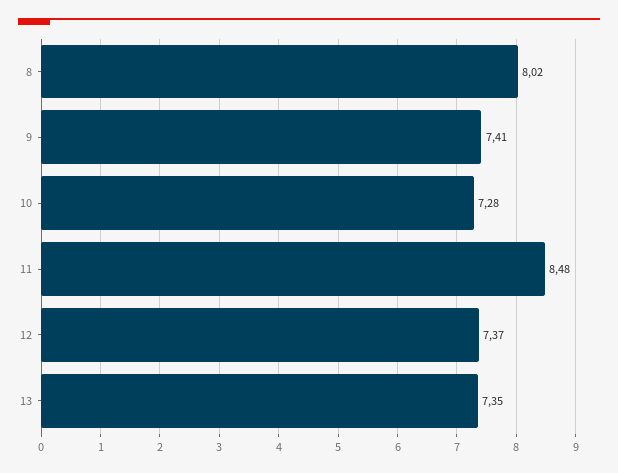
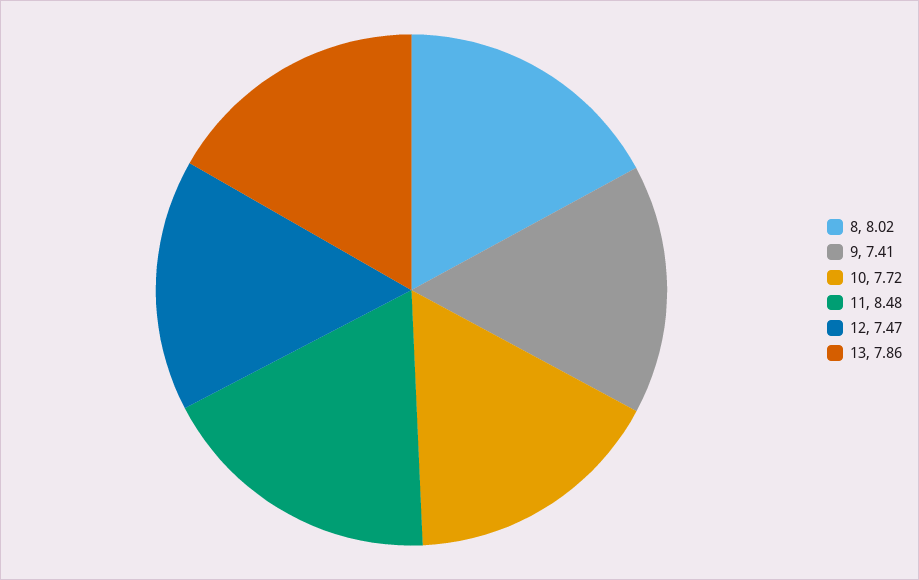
  {
    "8": 8.02,
    "9": 7.41,
-   "10": 7.28,
+   "10": 7.72,
    "11": 8.48,
-   "12": 7.37,
+   "12": 7.47,
-   "13": 7.35
+   "13": 7.86
  }

